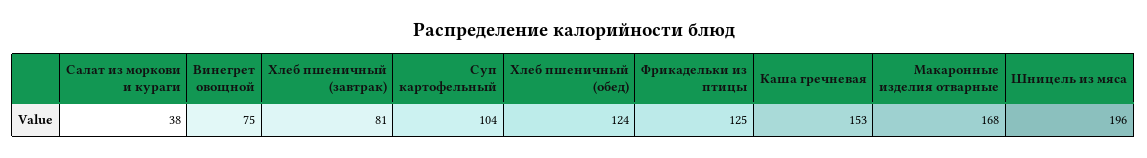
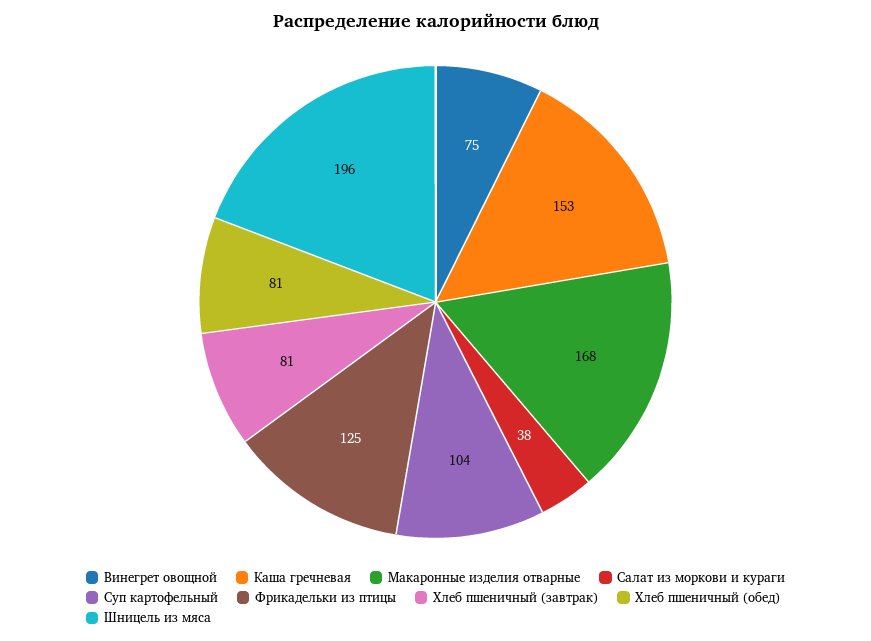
  {
    "Салат из моркови и кураги": 38,
    "Винегрет овощной": 75,
    "Хлеб пшеничный (завтрак)": 81,
    "Суп картофельный": 104,
-   "Хлеб пшеничный (обед)": 124,
+   "Хлеб пшеничный (обед)": 81,
    "Фрикадельки из птицы": 125,
    "Каша гречневая": 153,
    "Макаронные изделия отварные": 168,
    "Шницель из мяса": 196
  }

